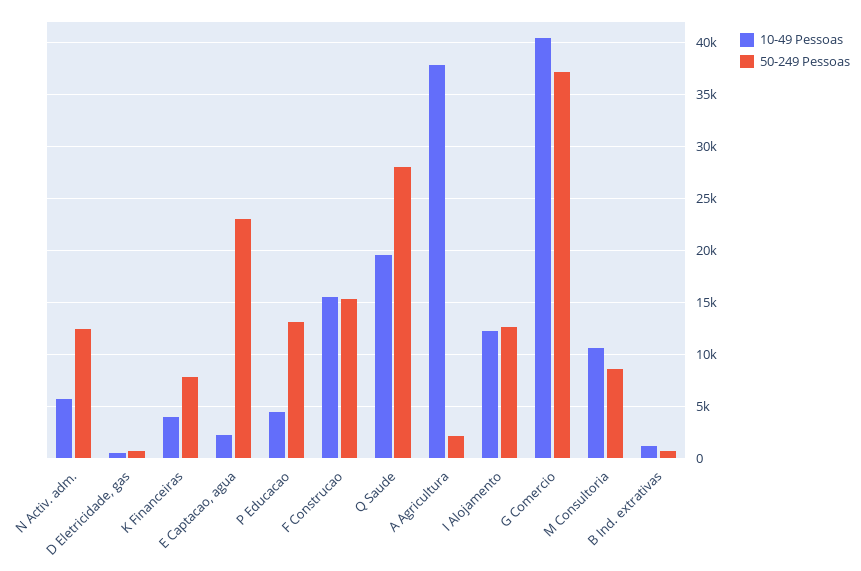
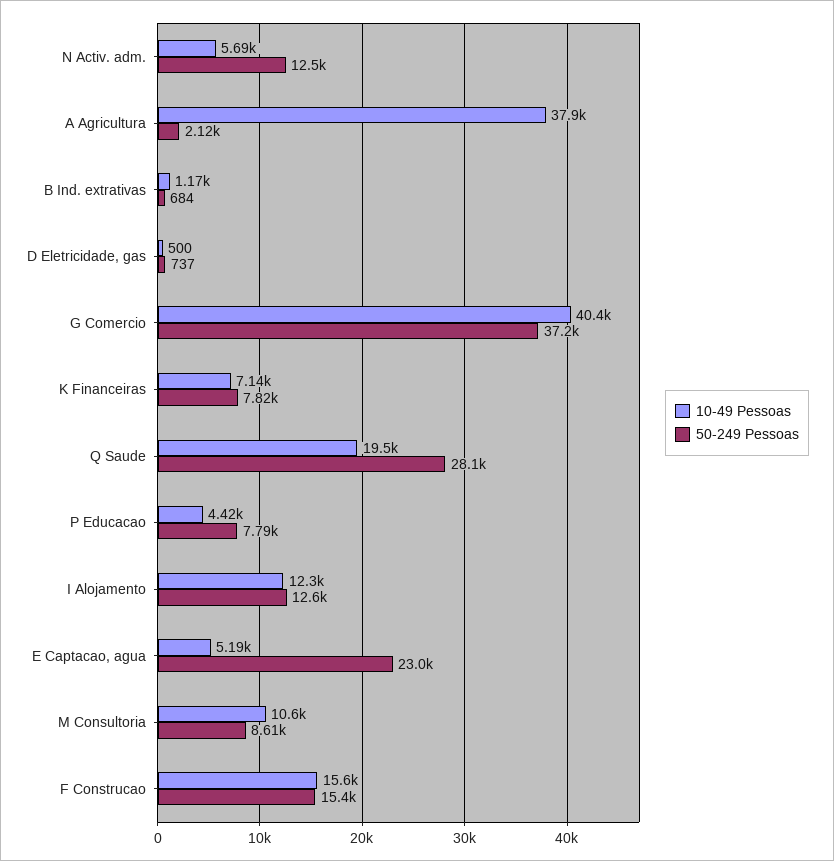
  {
    "10-49 Pessoas": {
      "N Activ. adm.": 5690,
      "D Eletricidade, gas": 500,
-     "K Financeiras": 4000,
+     "K Financeiras": 7140,
-     "E Captacao, agua": 2000,
+     "E Captacao, agua": 5190,
      "P Educacao": 4420,
      "F Construcao": 15600,
      "Q Saude": 19500,
      "A Agricultura": 37900,
      "I Alojamento": 12300,
      "G Comercio": 40400,
      "M Consultoria": 10600,
      "B Ind. extrativas": 1170
    },
    "50-249 Pessoas": {
      "N Activ. adm.": 12500,
      "D Eletricidade, gas": 737,
      "K Financeiras": 7820,
      "E Captacao, agua": 23000,
-     "P Educacao": 13000,
+     "P Educacao": 7790,
      "F Construcao": 15400,
      "Q Saude": 28100,
      "A Agricultura": 2120,
      "I Alojamento": 12600,
      "G Comercio": 37200,
      "M Consultoria": 8610,
      "B Ind. extrativas": 684
    }
  }

